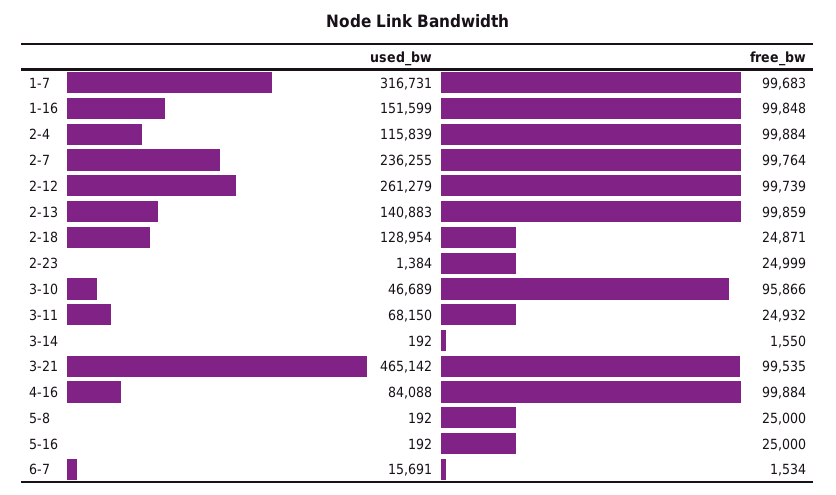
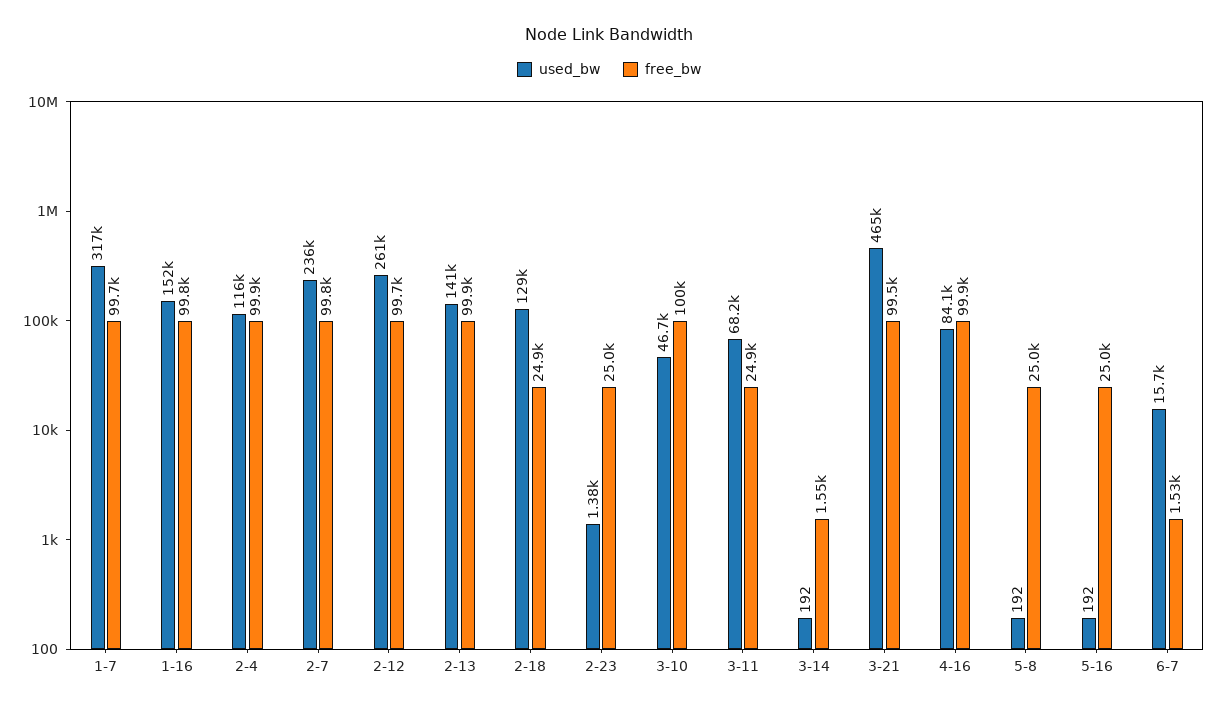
  {
    "used_bw": {
      "1-7": 316731,
      "1-16": 151599,
      "2-4": 115839,
      "2-7": 236255,
      "2-12": 261279,
      "2-13": 140883,
      "2-18": 128954,
      "2-23": 1384,
      "3-10": 46689,
      "3-11": 68150,
      "3-14": 192,
      "3-21": 465142,
      "4-16": 84088,
      "5-8": 192,
      "5-16": 192,
      "6-7": 15691
    },
    "free_bw": {
      "1-7": 99683,
      "1-16": 99848,
      "2-4": 99884,
      "2-7": 99764,
      "2-12": 99739,
      "2-13": 99859,
      "2-18": 24871,
      "2-23": 24999,
-     "3-10": 95866,
+     "3-10": 100000,
      "3-11": 24932,
      "3-14": 1550,
      "3-21": 99535,
      "4-16": 99884,
      "5-8": 25000,
      "5-16": 25000,
      "6-7": 1534
    }
  }

